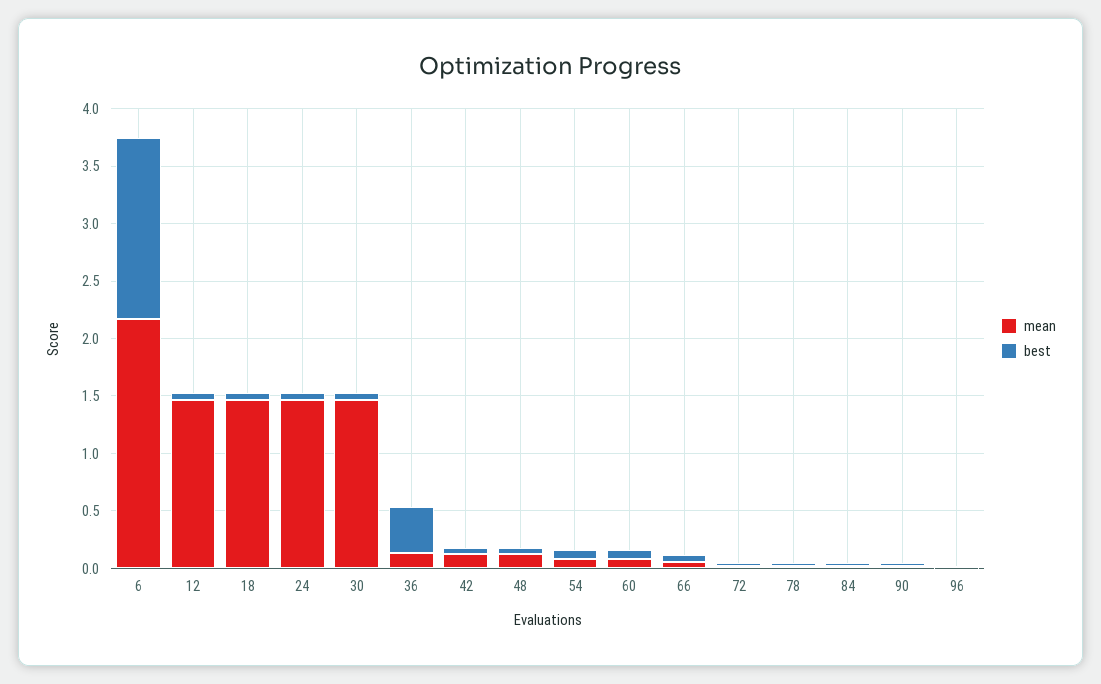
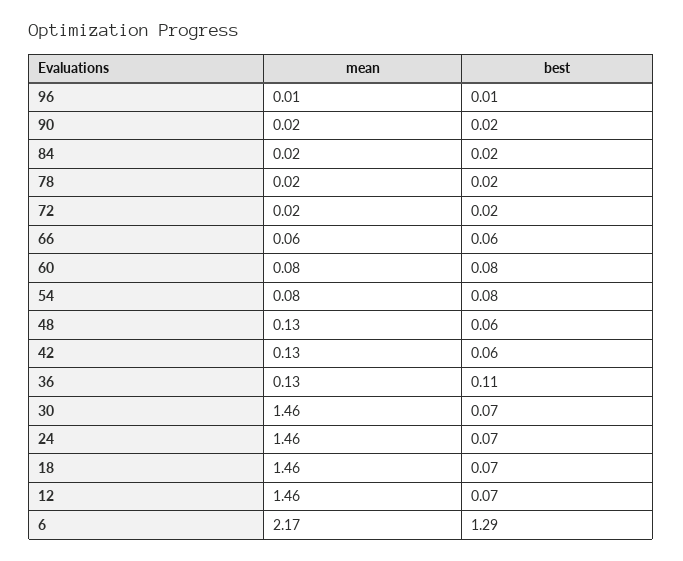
  {
    "mean": {
      "6": 2.17,
      "12": 1.46,
      "18": 1.46,
      "24": 1.46,
      "30": 1.46,
      "36": 0.13,
      "42": 0.13,
      "48": 0.13,
      "54": 0.08,
      "60": 0.08,
      "66": 0.06,
      "72": 0.02,
      "78": 0.02,
      "84": 0.02,
      "90": 0.02,
      "96": 0.01
    },
    "best": {
-     "6": 1.6,
+     "6": 1.29,
      "12": 0.07,
      "18": 0.07,
      "24": 0.07,
      "30": 0.07,
-     "36": 0.4,
+     "36": 0.11,
      "42": 0.06,
      "48": 0.06,
      "54": 0.08,
      "60": 0.08,
      "66": 0.06,
      "72": 0.02,
      "78": 0.02,
      "84": 0.02,
      "90": 0.02,
      "96": 0.01
    }
  }

